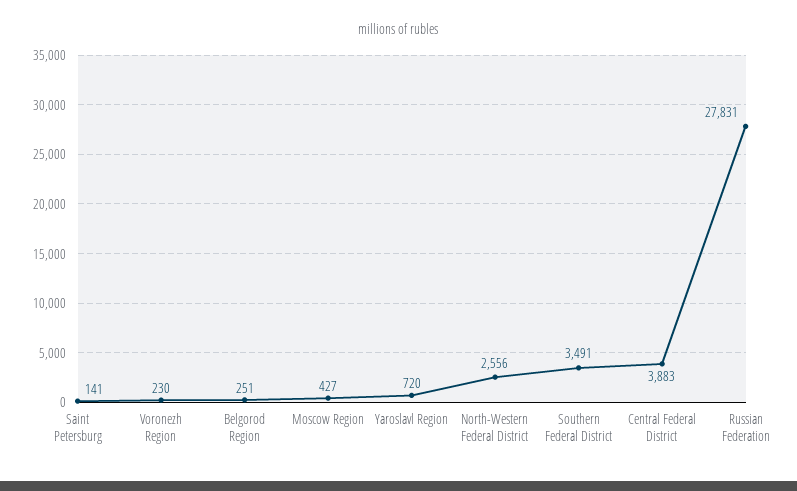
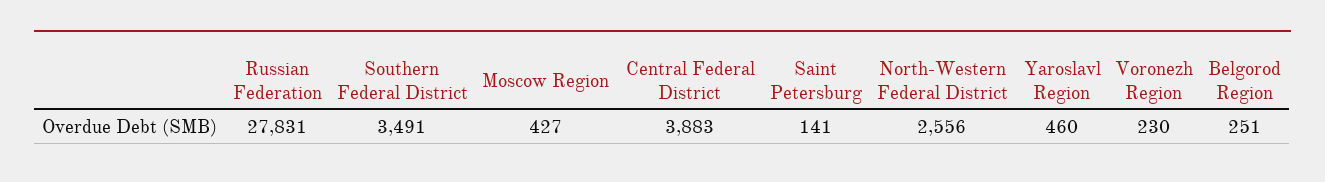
  {
    "Saint Petersburg": 141,
    "Voronezh Region": 230,
    "Belgorod Region": 251,
    "Moscow Region": 427,
-   "Yaroslavl Region": 720,
+   "Yaroslavl Region": 460,
    "North-Western Federal District": 2556,
    "Southern Federal District": 3491,
    "Central Federal District": 3883,
    "Russian Federation": 27831
  }

